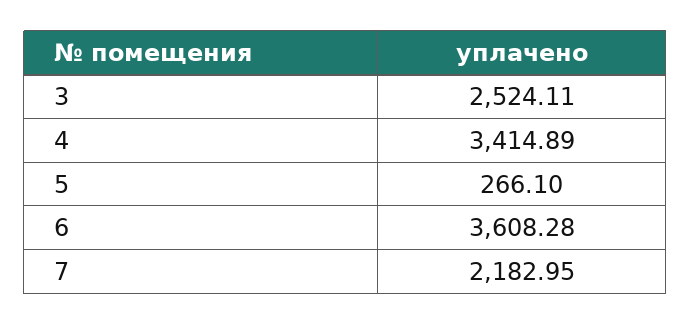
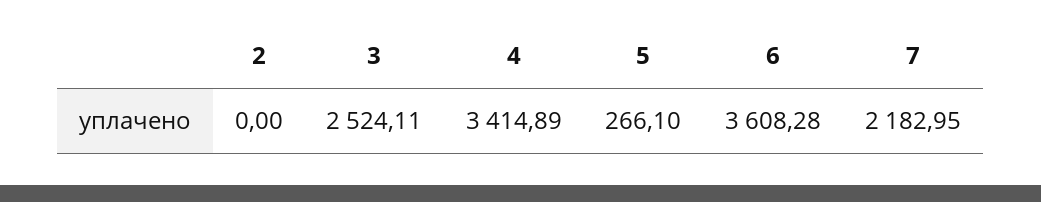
  {
    "3": 2524.11,
    "4": 3414.89,
    "5": 266.1,
    "6": 3608.28,
-   "7": 2182.95
+   "7": 2182.95,
+   "2": 0
  }

